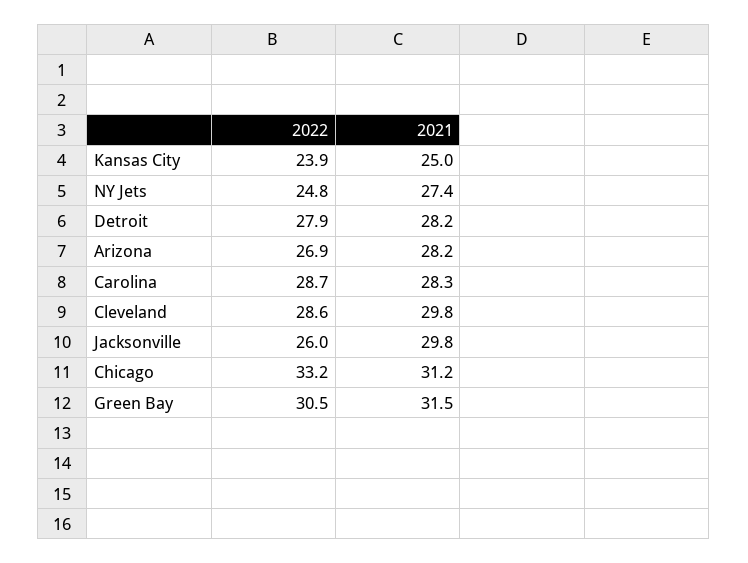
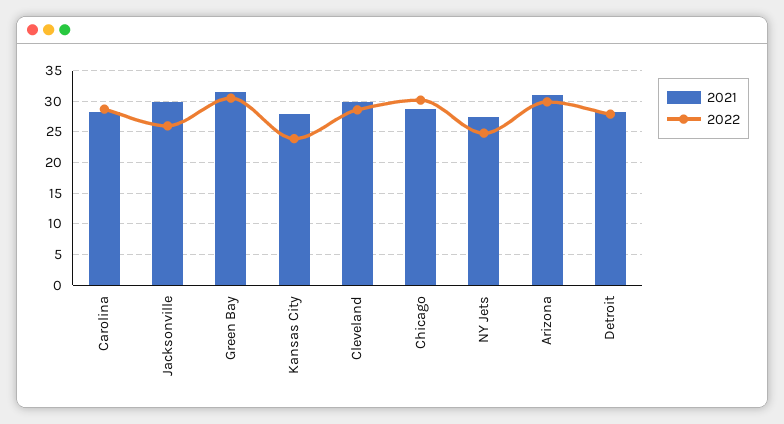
  {
    "2022": {
      "Kansas City": 23.9,
      "NY Jets": 24.8,
      "Detroit": 27.9,
-     "Arizona": 26.9,
+     "Arizona": 30,
      "Carolina": 28.7,
      "Cleveland": 28.6,
      "Jacksonville": 26,
-     "Chicago": 33.2,
+     "Chicago": 30,
      "Green Bay": 30.5
    },
    "2021": {
-     "Kansas City": 25,
+     "Kansas City": 28,
      "NY Jets": 27.4,
      "Detroit": 28.2,
-     "Arizona": 28.2,
+     "Arizona": 31,
      "Carolina": 28.3,
      "Cleveland": 29.8,
      "Jacksonville": 29.8,
-     "Chicago": 31.2,
+     "Chicago": 29,
      "Green Bay": 31.5
    }
  }

